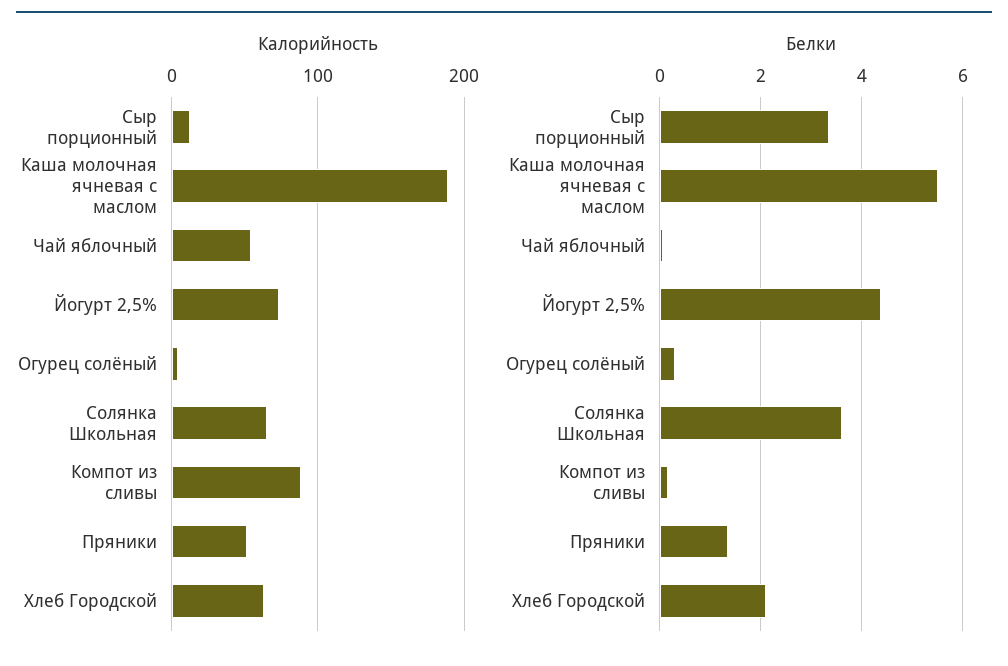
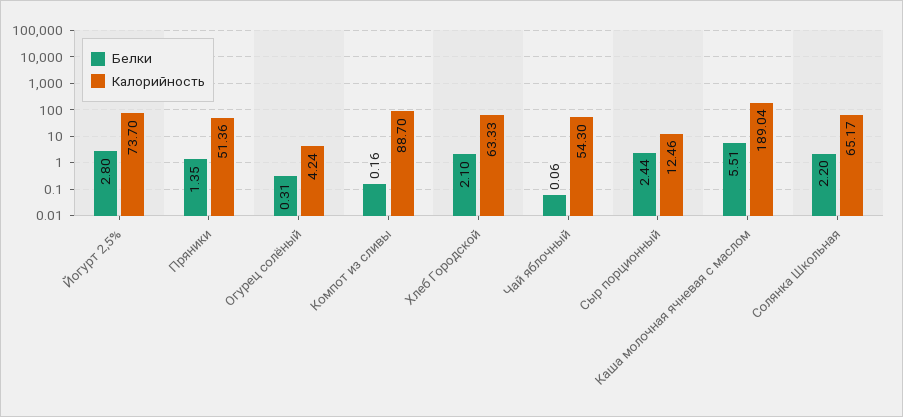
  {
    "Калорийность": {
      "Сыр порционный": 12.46,
      "Каша молочная ячневая с маслом": 189.04,
      "Чай яблочный": 54.3,
      "Йогурт 2,5%": 73.7,
      "Огурец солёный": 4.24,
      "Солянка Школьная": 65.17,
      "Компот из сливы": 88.7,
      "Пряники": 51.36,
      "Хлеб Городской": 63.33
    },
    "Белки": {
-     "Сыр порционный": 3.4,
+     "Сыр порционный": 2.44,
      "Каша молочная ячневая с маслом": 5.51,
      "Чай яблочный": 0.06,
-     "Йогурт 2,5%": 4.4,
+     "Йогурт 2,5%": 2.8,
      "Огурец солёный": 0.31,
-     "Солянка Школьная": 3.6,
+     "Солянка Школьная": 2.2,
      "Компот из сливы": 0.16,
      "Пряники": 1.35,
      "Хлеб Городской": 2.1
    }
  }

